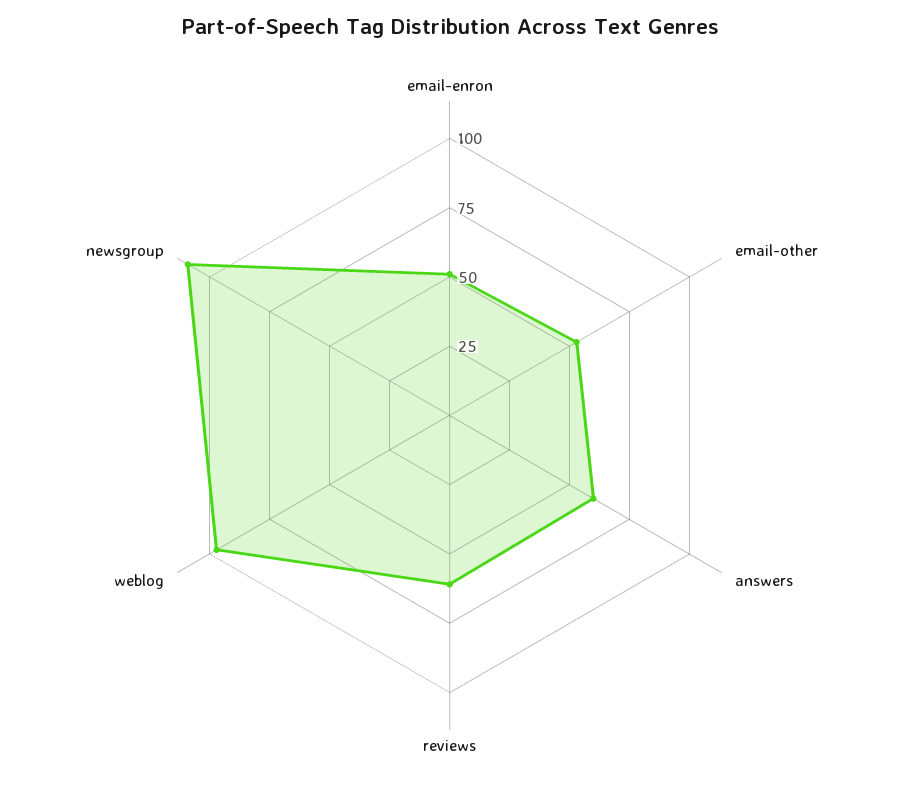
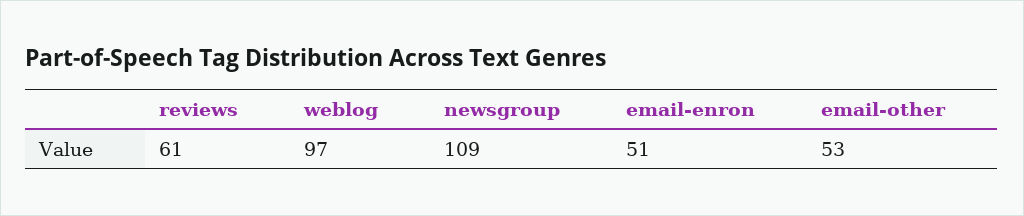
  {
    "email-enron": 51,
    "email-other": 53,
-   "answers": 60,
    "reviews": 61,
    "weblog": 97,
    "newsgroup": 109
  }

